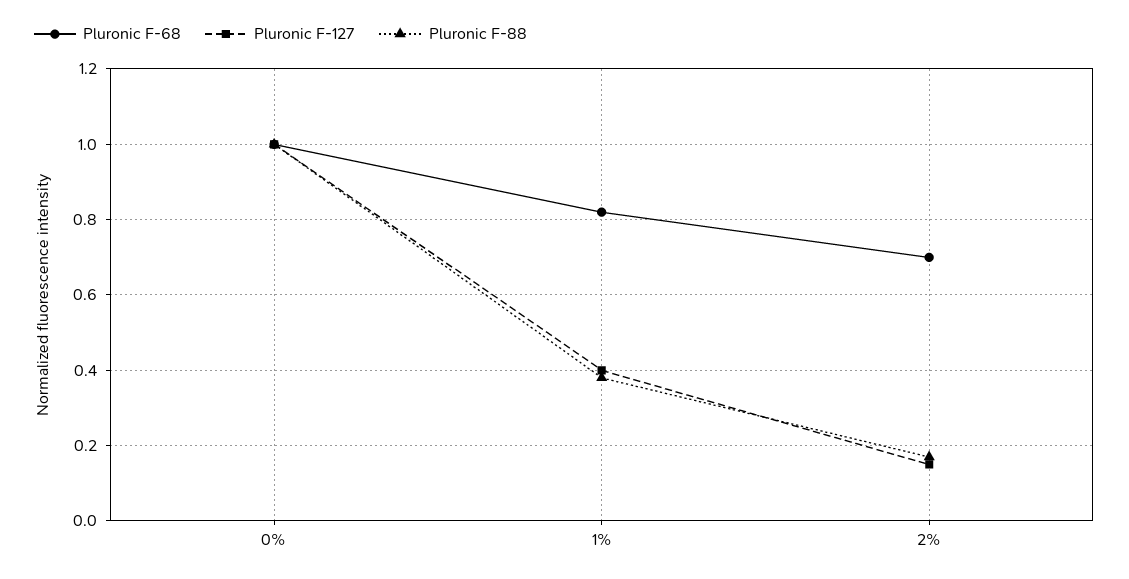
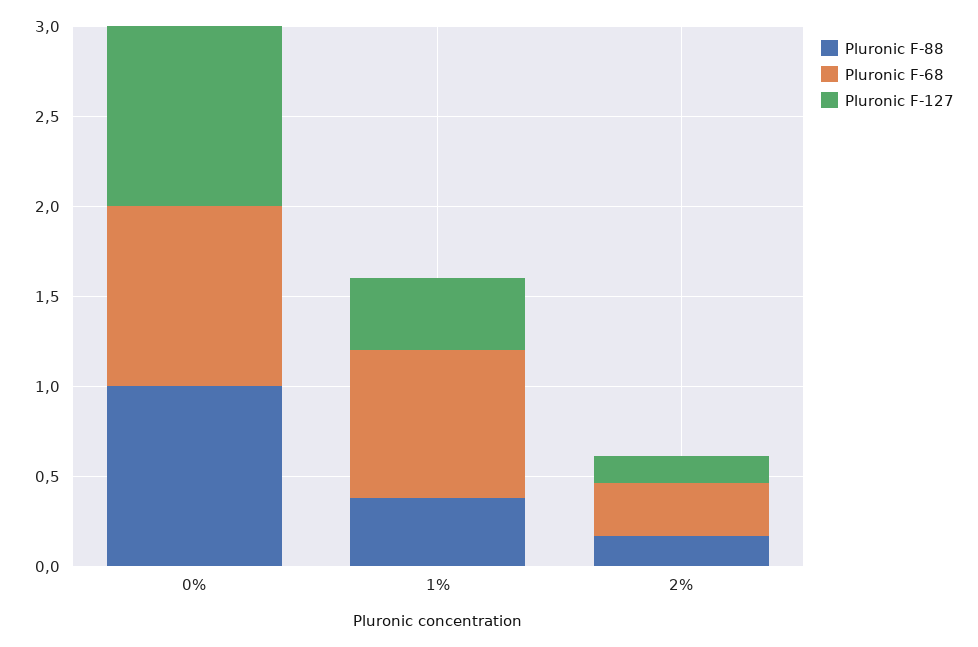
  {
    "Pluronic F-68": {
      "0%": 1,
      "1%": 0.8,
-     "2%": 0.7
+     "2%": 0.3
    },
    "Pluronic F-127": {
      "0%": 1,
      "1%": 0.4,
      "2%": 0.15
    },
    "Pluronic F-88": {
      "0%": 1,
      "1%": 0.4,
      "2%": 0.15
    }
  }

